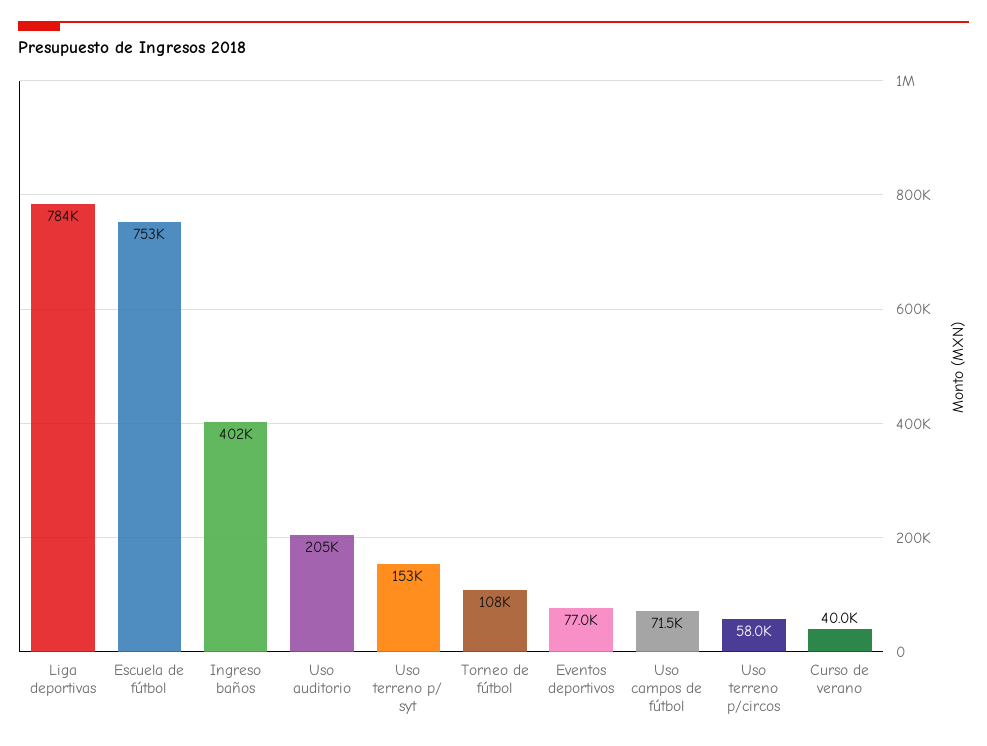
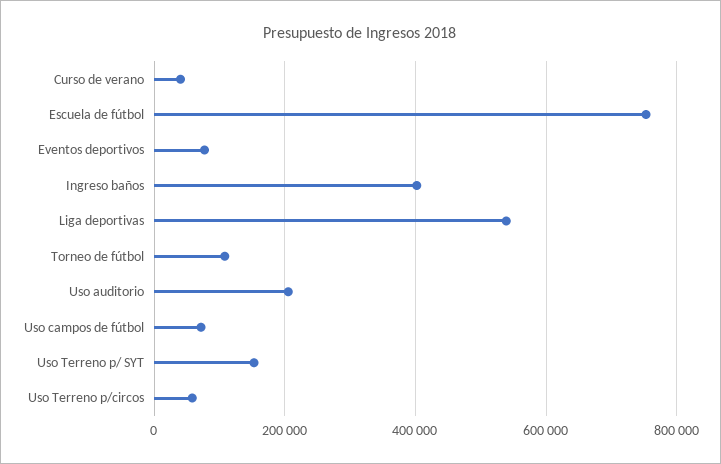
  {
-   "Liga deportivas": 784000,
+   "Liga deportivas": 540000,
    "Escuela de fútbol": 753000,
    "Ingreso baños": 402000,
    "Uso auditorio": 205000,
    "Uso terreno p/ syt": 153000,
    "Torneo de fútbol": 108000,
    "Eventos deportivos": 77000,
    "Uso campos de fútbol": 71500,
    "Uso terreno p/circos": 58000,
    "Curso de verano": 40000
  }

